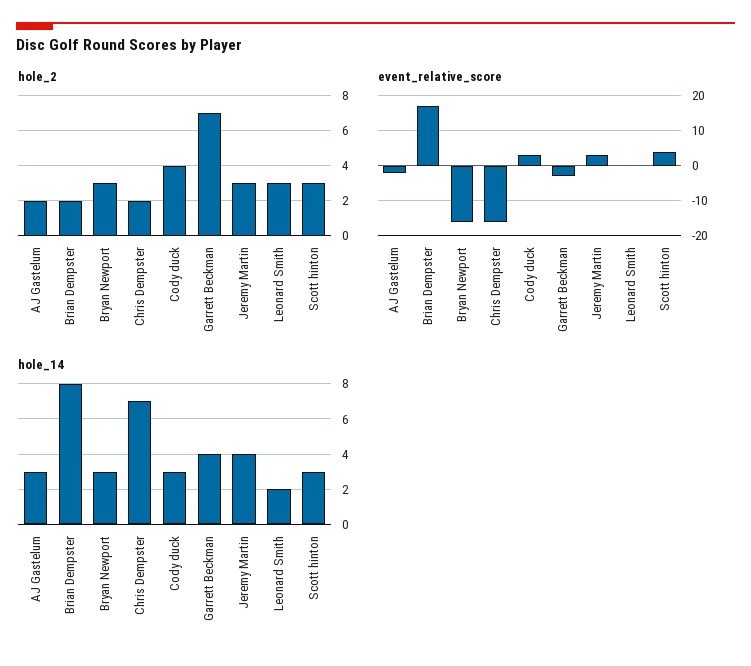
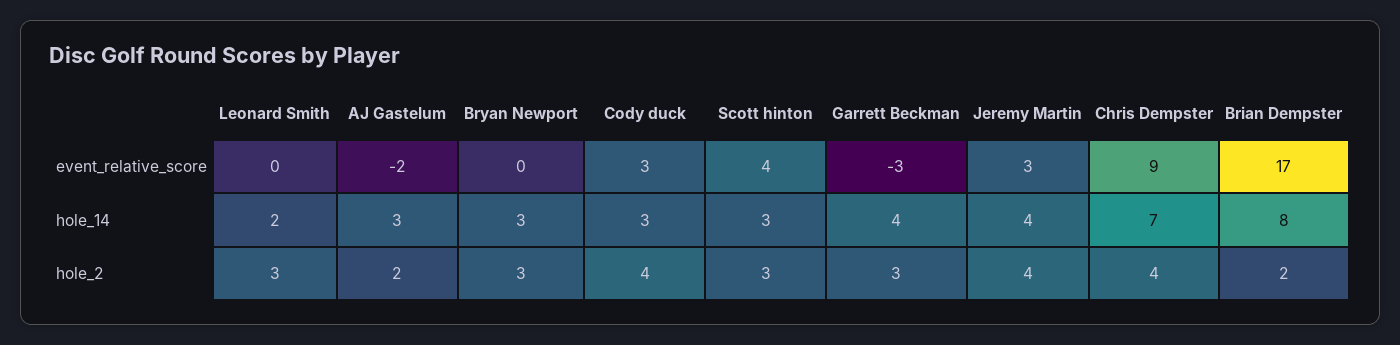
  {
    "hole_2": {
      "AJ Gastelum": 2,
      "Brian Dempster": 2,
      "Bryan Newport": 3,
-     "Chris Dempster": 2,
+     "Chris Dempster": 4,
      "Cody duck": 4,
-     "Garrett Beckman": 7,
+     "Garrett Beckman": 3,
-     "Jeremy Martin": 3,
+     "Jeremy Martin": 4,
      "Leonard Smith": 3,
      "Scott hinton": 3
    },
    "event_relative_score": {
      "AJ Gastelum": -2,
      "Brian Dempster": 17,
-     "Bryan Newport": -15,
+     "Bryan Newport": 0,
-     "Chris Dempster": -15,
+     "Chris Dempster": 9,
      "Cody duck": 3,
      "Garrett Beckman": -3,
      "Jeremy Martin": 3,
      "Leonard Smith": 0,
      "Scott hinton": 4
    },
    "hole_14": {
      "AJ Gastelum": 3,
      "Brian Dempster": 8,
      "Bryan Newport": 3,
      "Chris Dempster": 7,
      "Cody duck": 3,
      "Garrett Beckman": 4,
      "Jeremy Martin": 4,
      "Leonard Smith": 2,
      "Scott hinton": 3
    }
  }

